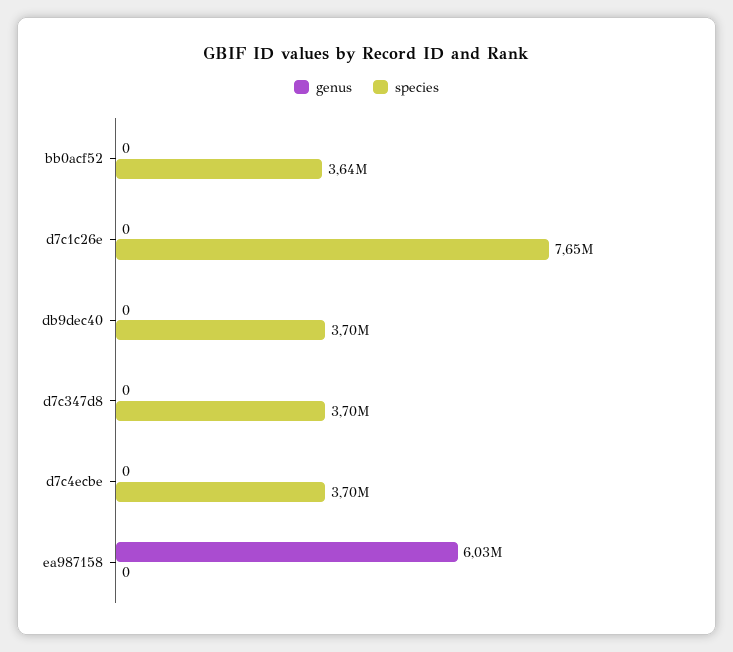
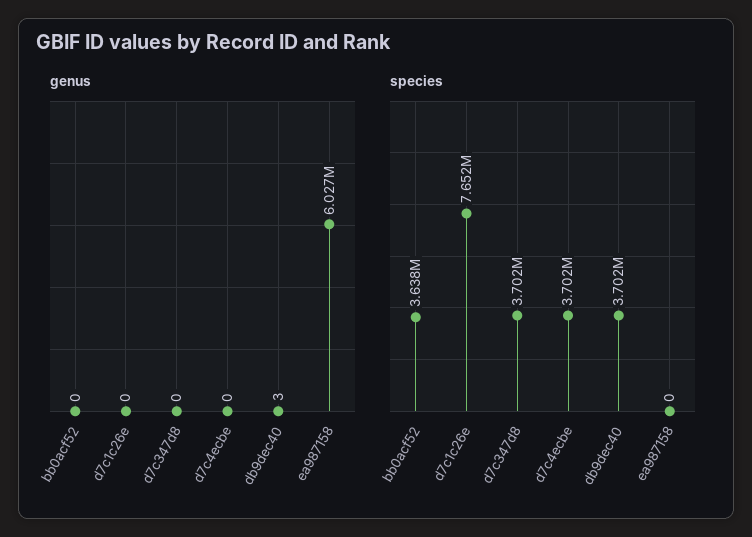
  {
    "genus": {
      "bb0acf52": 0,
      "d7c1c26e": 0,
-     "db9dec40": 0,
+     "db9dec40": 3,
      "d7c347d8": 0,
      "d7c4ecbe": 0,
      "ea987158": 6027000
    },
    "species": {
      "bb0acf52": 3638000,
      "d7c1c26e": 7652000,
      "db9dec40": 3702000,
      "d7c347d8": 3702000,
      "d7c4ecbe": 3702000,
      "ea987158": 0
    }
  }

